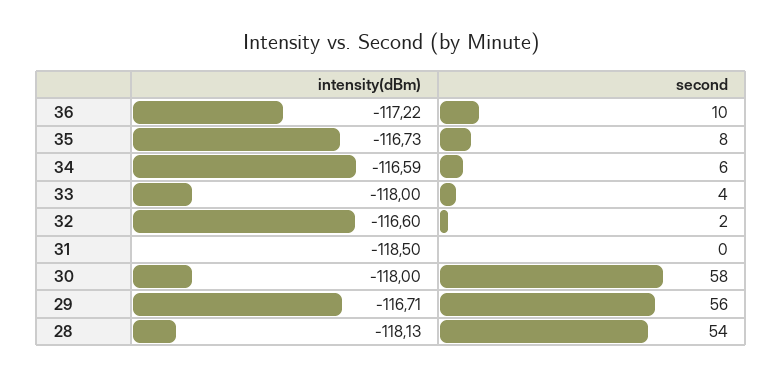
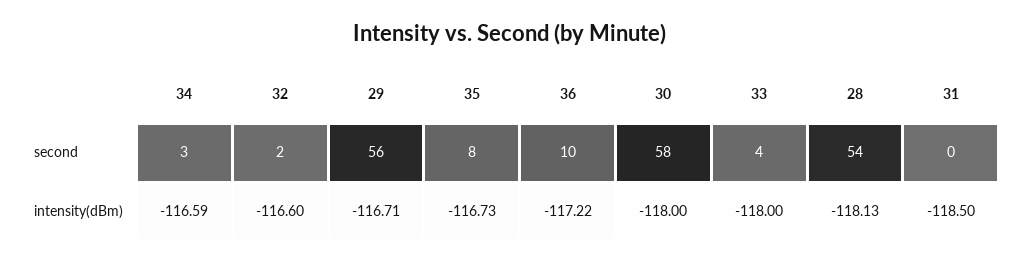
  {
    "intensity(dBm)": {
      "36": -117.22,
      "35": -116.73,
      "34": -116.59,
      "33": -118,
      "32": -116.6,
      "31": -118.5,
      "30": -118,
      "29": -116.71,
      "28": -118.13
    },
    "second": {
      "36": 10,
      "35": 8,
-     "34": 6,
+     "34": 3,
      "33": 4,
      "32": 2,
      "31": 0,
      "30": 58,
      "29": 56,
      "28": 54
    }
  }

